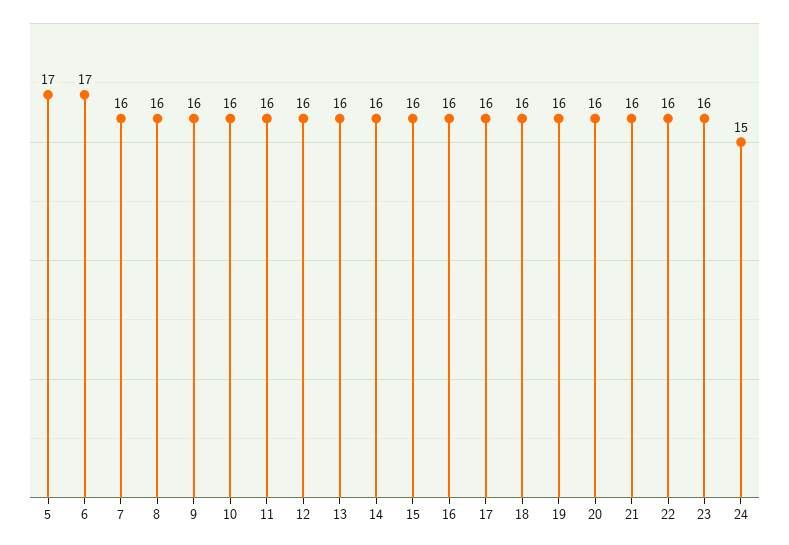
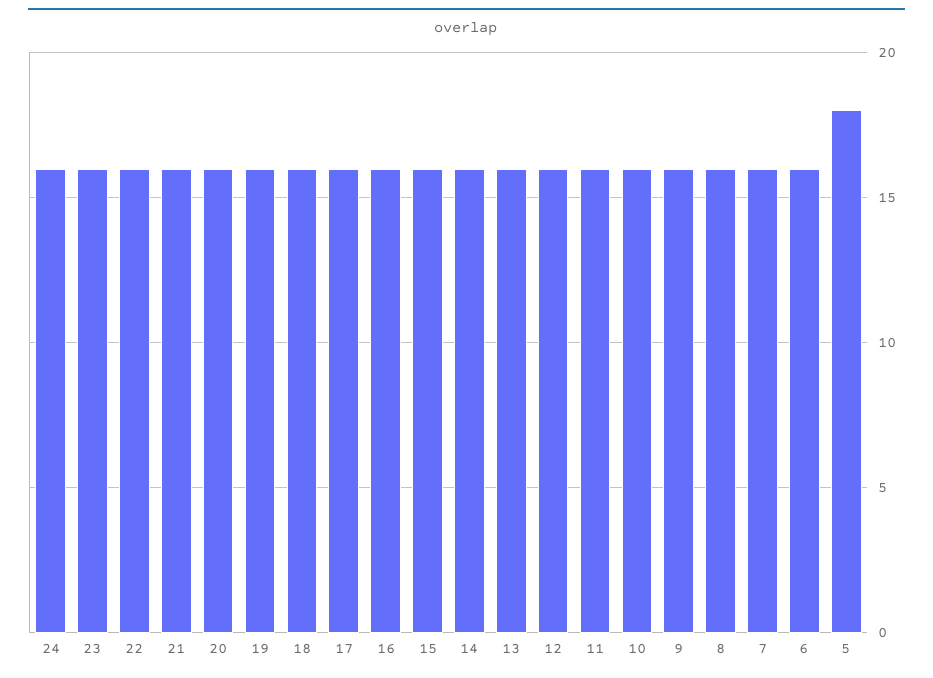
  {
-   "5": 17,
+   "5": 18,
-   "6": 17,
+   "6": 16,
    "7": 16,
    "8": 16,
    "9": 16,
    "10": 16,
    "11": 16,
    "12": 16,
    "13": 16,
    "14": 16,
    "15": 16,
    "16": 16,
    "17": 16,
    "18": 16,
    "19": 16,
    "20": 16,
    "21": 16,
    "22": 16,
    "23": 16,
-   "24": 15
+   "24": 16
  }

